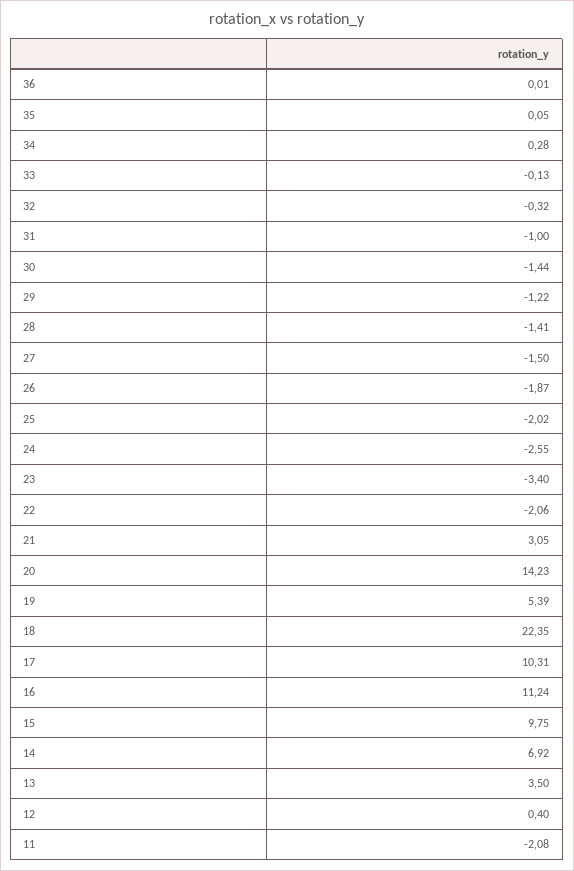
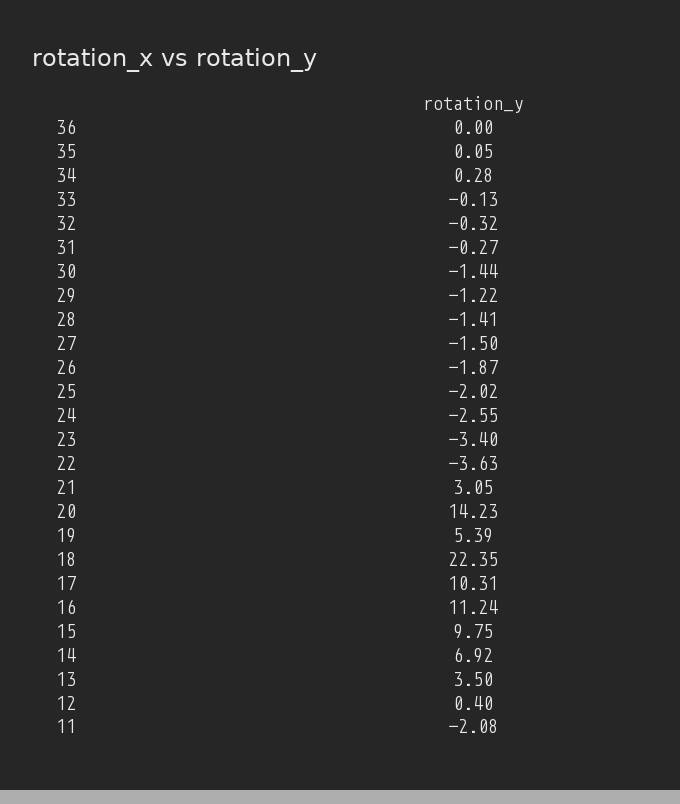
  {
-   "36": 0.01,
+   "36": 0,
    "35": 0.05,
    "34": 0.28,
    "33": -0.13,
    "32": -0.32,
-   "31": -1,
+   "31": -0.27,
    "30": -1.44,
    "29": -1.22,
    "28": -1.41,
    "27": -1.5,
    "26": -1.87,
    "25": -2.02,
    "24": -2.55,
    "23": -3.4,
-   "22": -2.06,
+   "22": -3.63,
    "21": 3.05,
    "20": 14.23,
    "19": 5.39,
    "18": 22.35,
    "17": 10.31,
    "16": 11.24,
    "15": 9.75,
    "14": 6.92,
    "13": 3.5,
    "12": 0.4,
    "11": -2.08
  }

